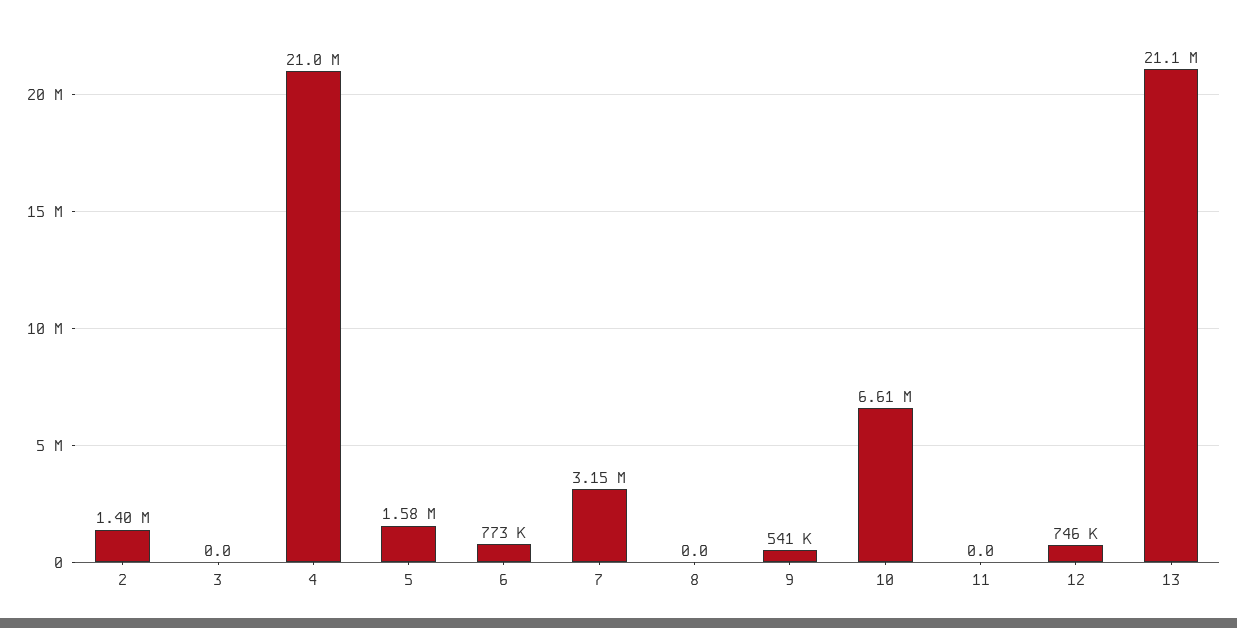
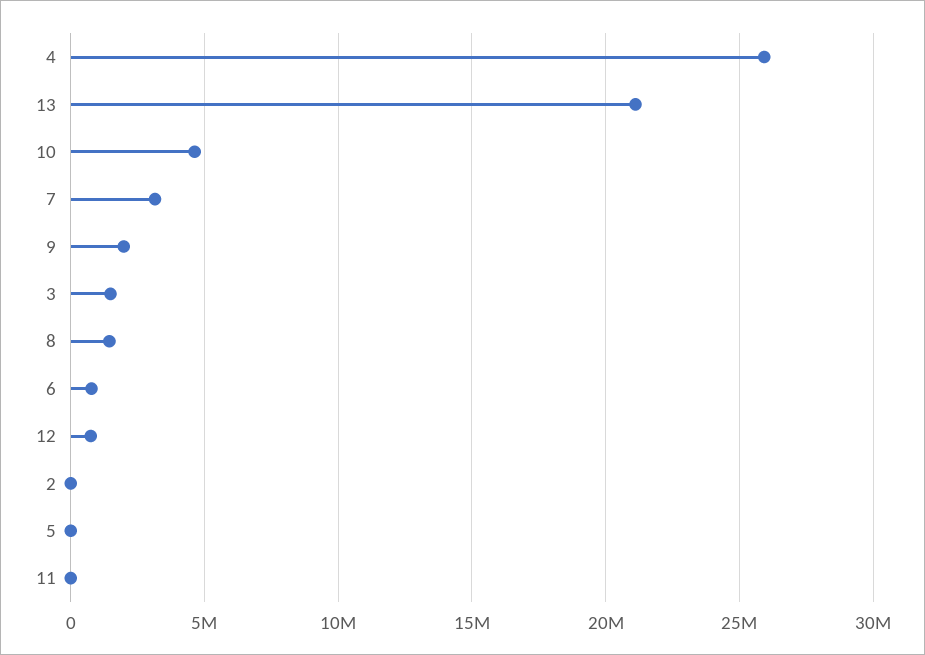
  {
-   "2": 1400000,
+   "2": 0,
-   "3": 0,
+   "3": 1500000,
-   "4": 21000000,
+   "4": 26000000,
-   "5": 1580000,
+   "5": 0,
    "6": 773000,
    "7": 3150000,
-   "8": 0,
+   "8": 1500000,
-   "9": 541000,
+   "9": 2000000,
-   "10": 6610000,
+   "10": 4500000,
    "11": 0,
    "12": 746000,
    "13": 21100000
  }

